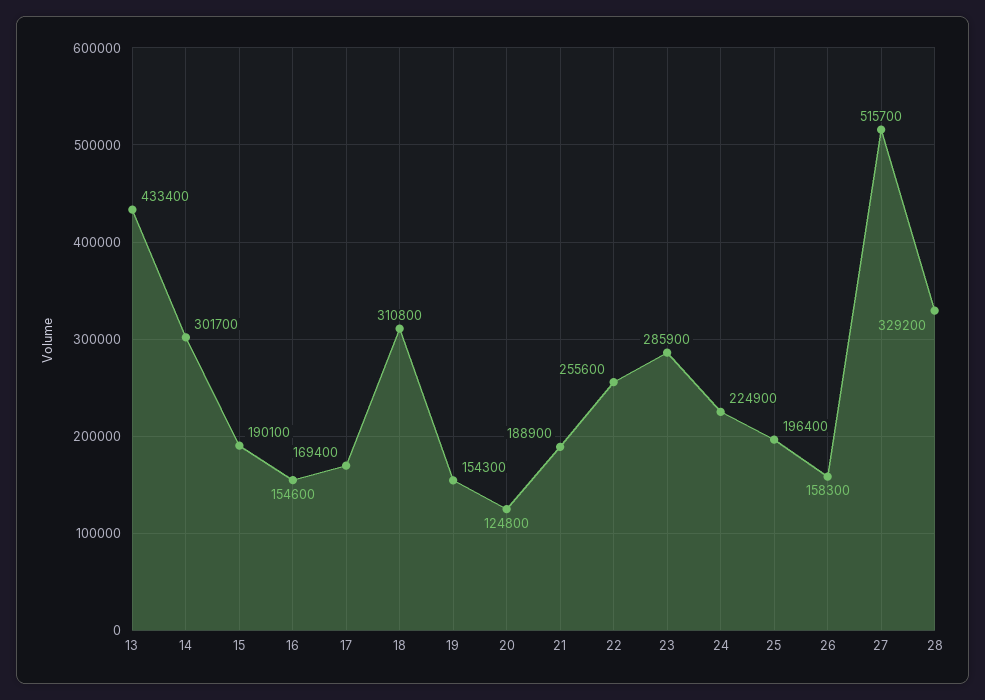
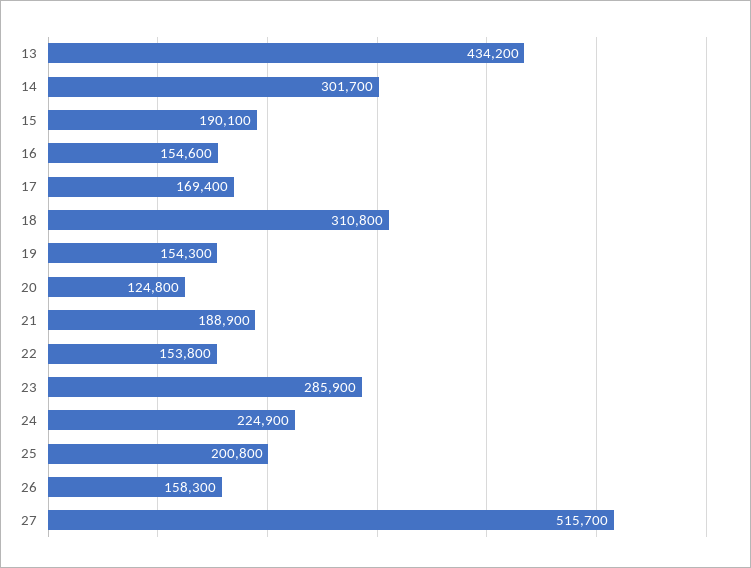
  {
-   "13": 433400,
+   "13": 434200,
    "14": 301700,
    "15": 190100,
    "16": 154600,
    "17": 169400,
    "18": 310800,
    "19": 154300,
    "20": 124800,
    "21": 188900,
-   "22": 255600,
+   "22": 153800,
    "23": 285900,
    "24": 224900,
-   "25": 196400,
+   "25": 200800,
    "26": 158300,
-   "27": 515700,
+   "27": 515700
-   "28": 329200
  }

